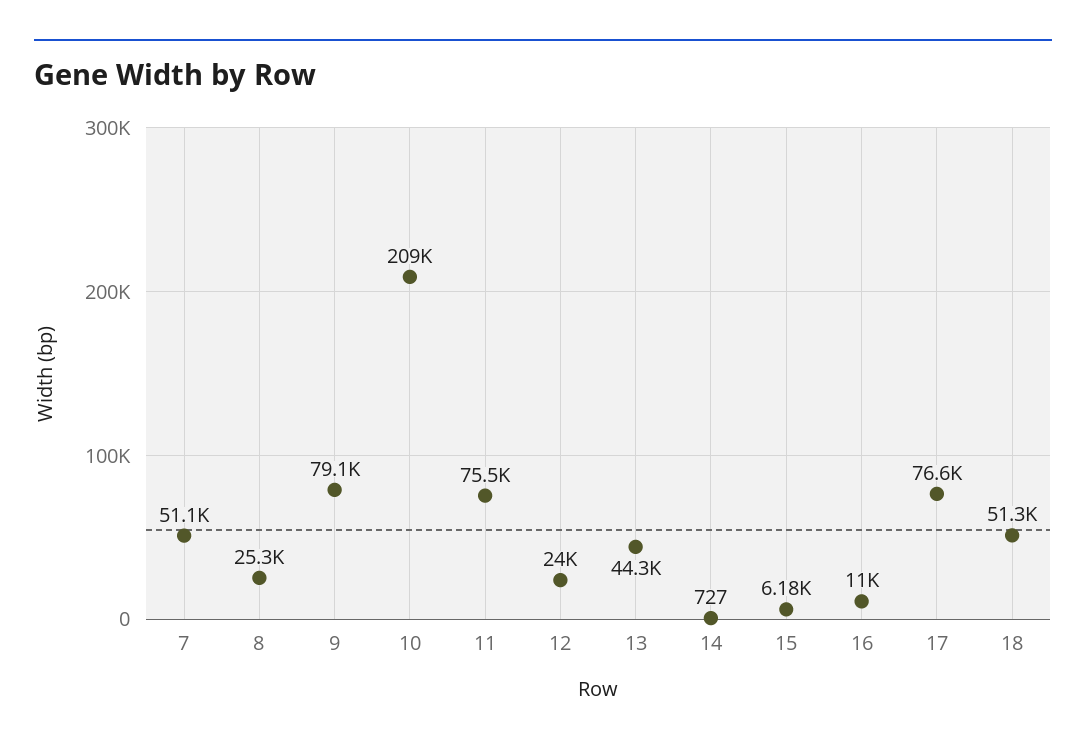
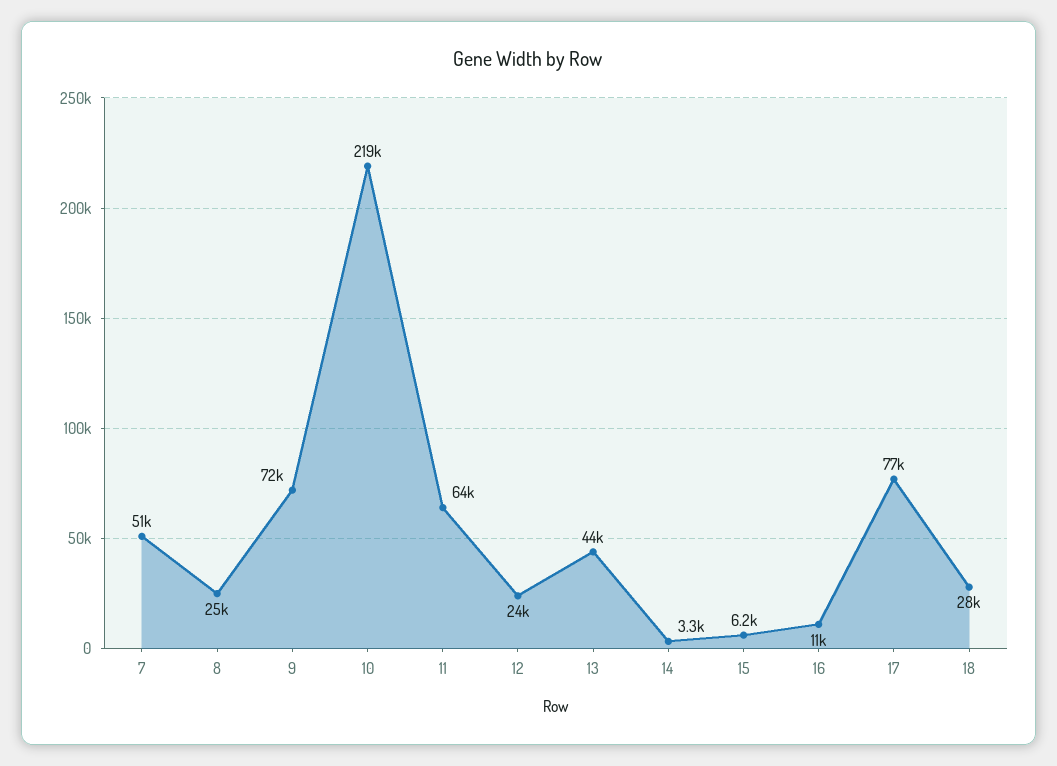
  {
    "7": 51100,
    "8": 25300,
-   "9": 79100,
+   "9": 72000,
-   "10": 209000,
+   "10": 219000,
-   "11": 75500,
+   "11": 64000,
    "12": 24000,
    "13": 44300,
-   "14": 727,
+   "14": 3300,
    "15": 6180,
    "16": 11000,
    "17": 76600,
-   "18": 51300
+   "18": 28000
  }

